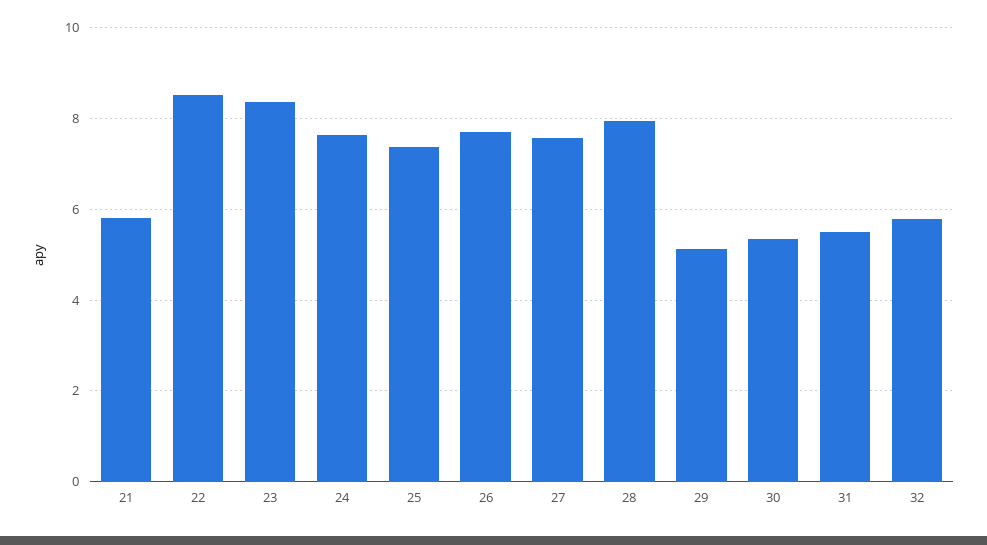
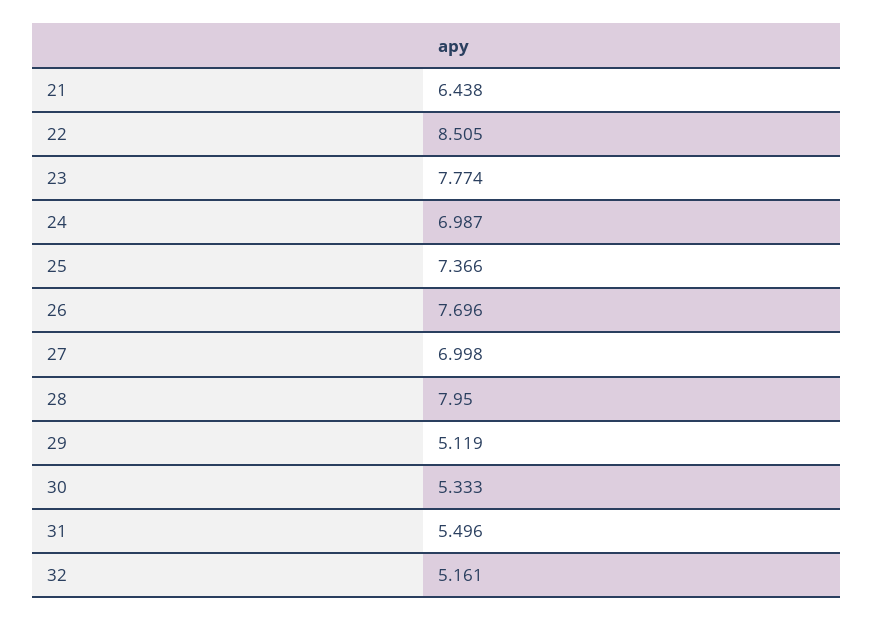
  {
-   "21": 5.8,
+   "21": 6.438,
    "22": 8.505,
-   "23": 8.4,
+   "23": 7.774,
-   "24": 7.6,
+   "24": 6.987,
    "25": 7.366,
    "26": 7.696,
-   "27": 7.6,
+   "27": 6.998,
    "28": 7.95,
    "29": 5.119,
    "30": 5.333,
    "31": 5.496,
-   "32": 5.8
+   "32": 5.161
  }

